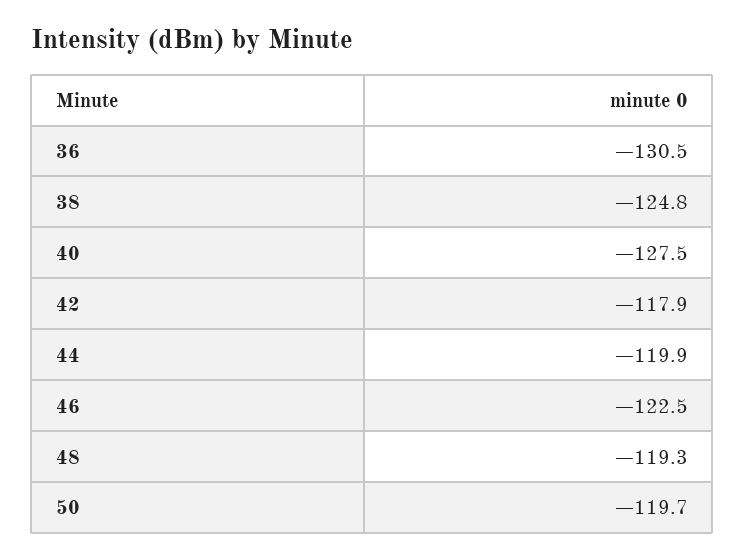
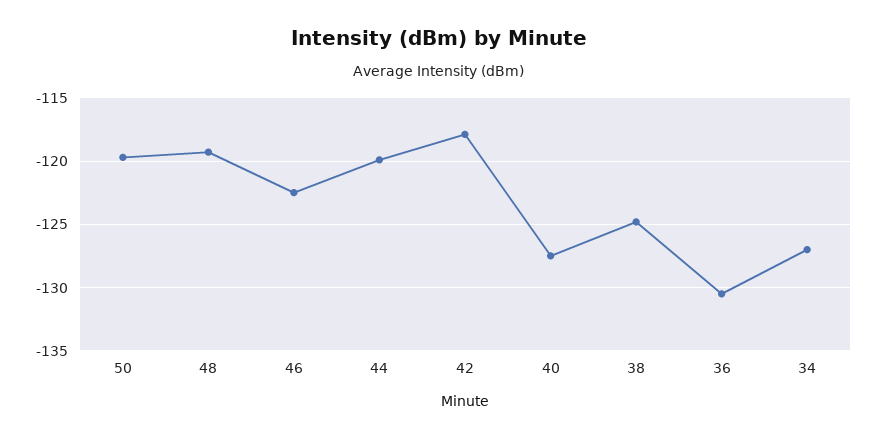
  {
    "36": -130.5,
    "38": -124.8,
    "40": -127.5,
    "42": -117.9,
    "44": -119.9,
    "46": -122.5,
    "48": -119.3,
-   "50": -119.7
+   "50": -119.7,
+   "34": -127
  }

